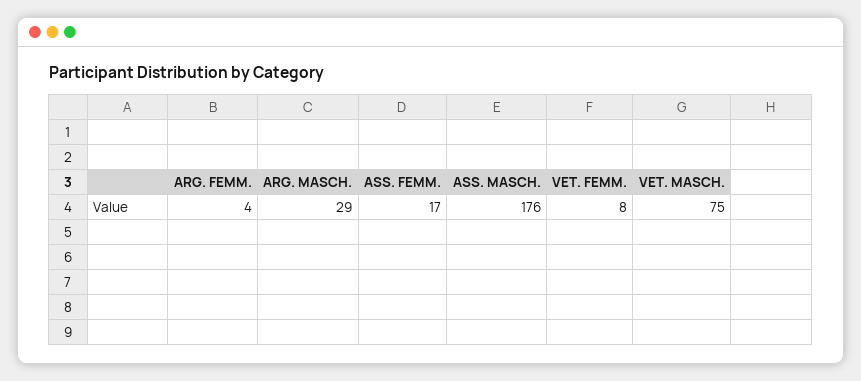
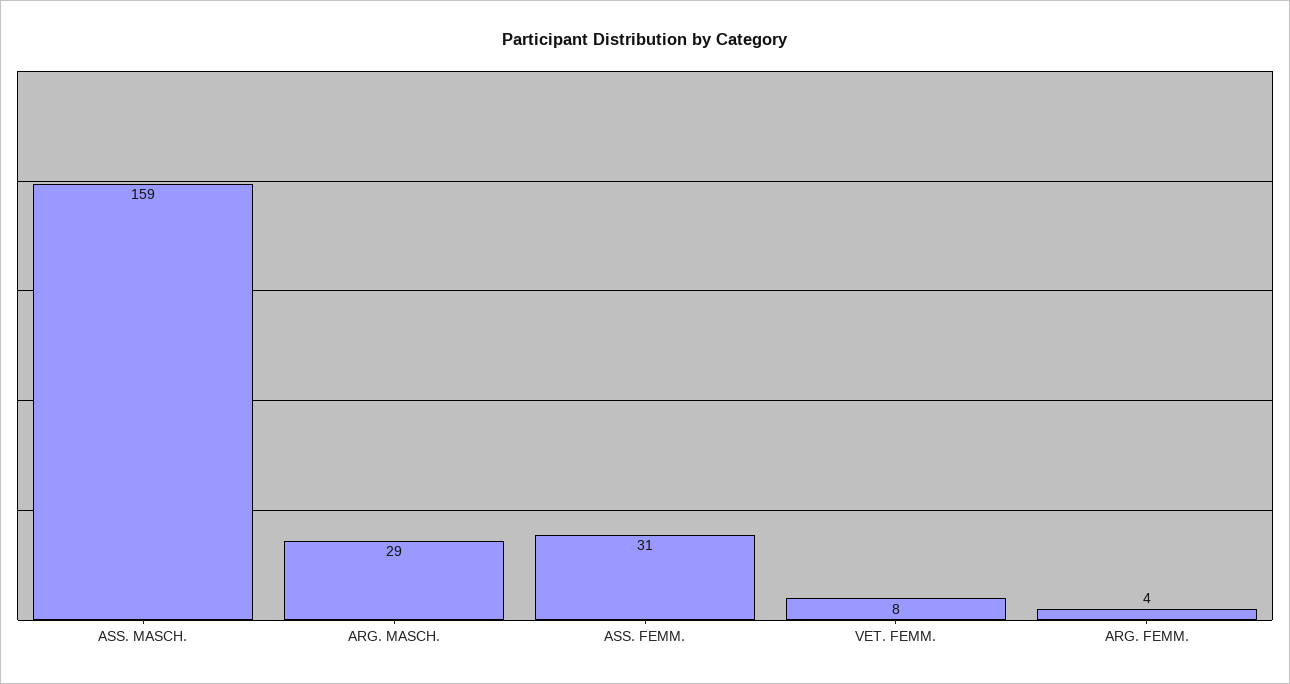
  {
    "ARG. FEMM.": 4,
    "ARG. MASCH.": 29,
-   "ASS. FEMM.": 17,
+   "ASS. FEMM.": 31,
-   "ASS. MASCH.": 176,
+   "ASS. MASCH.": 159,
-   "VET. FEMM.": 8,
+   "VET. FEMM.": 8
-   "VET. MASCH.": 75
  }

